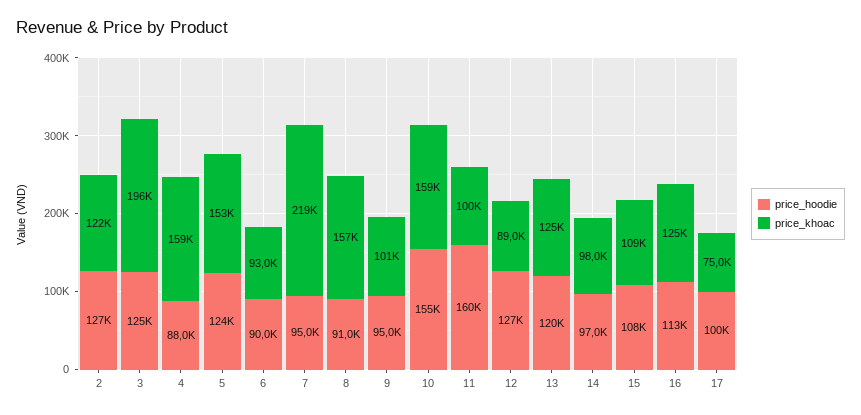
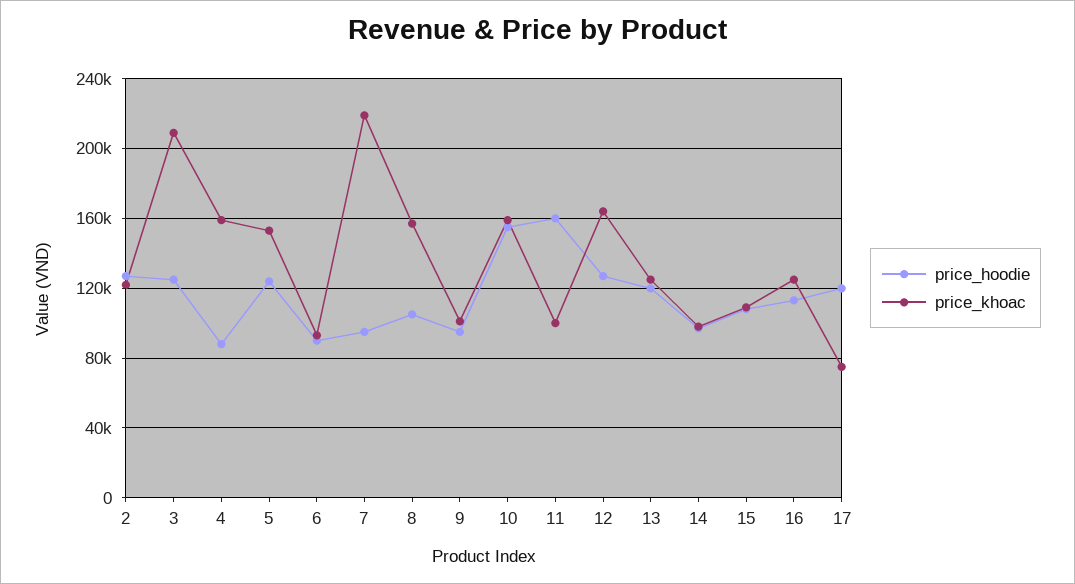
  {
    "price_hoodie": {
      "2": 127000,
      "3": 125000,
      "4": 88000,
      "5": 124000,
      "6": 90000,
      "7": 95000,
-     "8": 91000,
+     "8": 105000,
      "9": 95000,
      "10": 155000,
      "11": 160000,
      "12": 127000,
      "13": 120000,
      "14": 97000,
      "15": 108000,
      "16": 113000,
-     "17": 100000
+     "17": 120000
    },
    "price_khoac": {
      "2": 122000,
-     "3": 196000,
+     "3": 210000,
      "4": 159000,
      "5": 153000,
      "6": 93000,
      "7": 219000,
      "8": 157000,
      "9": 101000,
      "10": 159000,
      "11": 100000,
-     "12": 89000,
+     "12": 165000,
      "13": 125000,
      "14": 98000,
      "15": 109000,
      "16": 125000,
      "17": 75000
    }
  }

